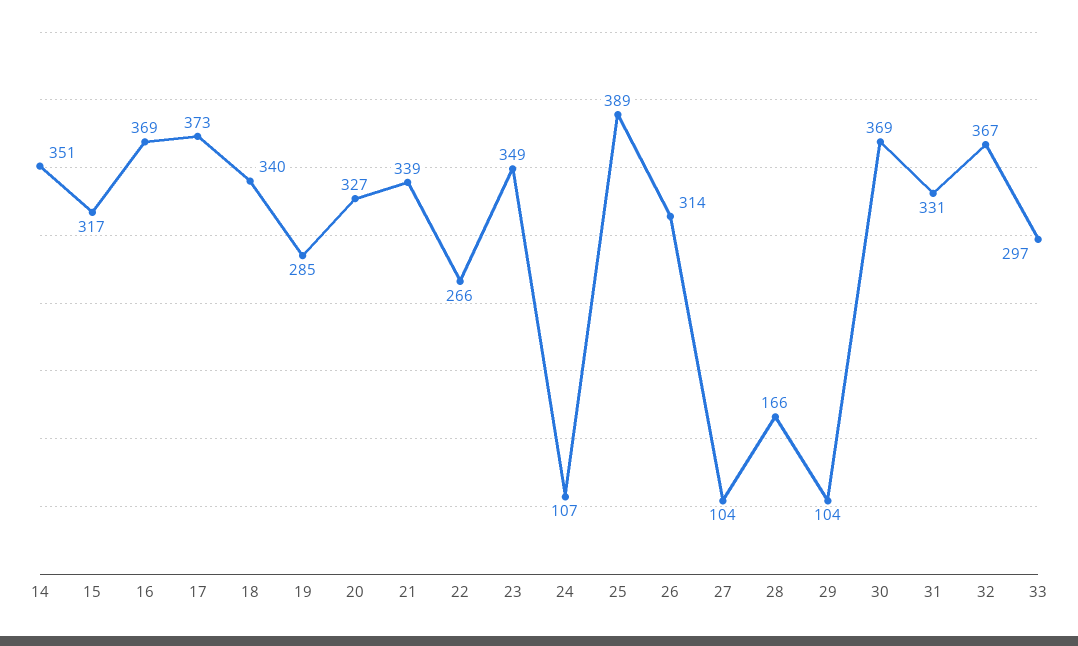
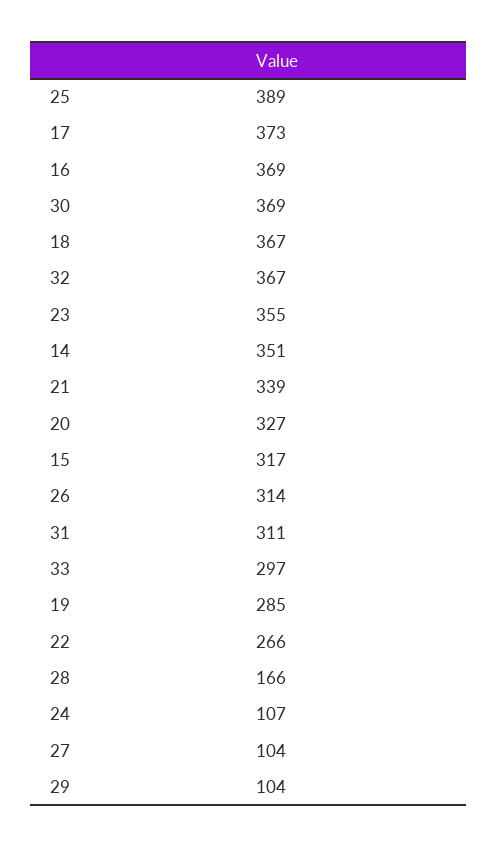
  {
    "14": 351,
    "15": 317,
    "16": 369,
    "17": 373,
-   "18": 340,
+   "18": 367,
    "19": 285,
    "20": 327,
    "21": 339,
    "22": 266,
-   "23": 349,
+   "23": 355,
    "24": 107,
    "25": 389,
    "26": 314,
    "27": 104,
    "28": 166,
    "29": 104,
    "30": 369,
-   "31": 331,
+   "31": 311,
    "32": 367,
    "33": 297
  }

